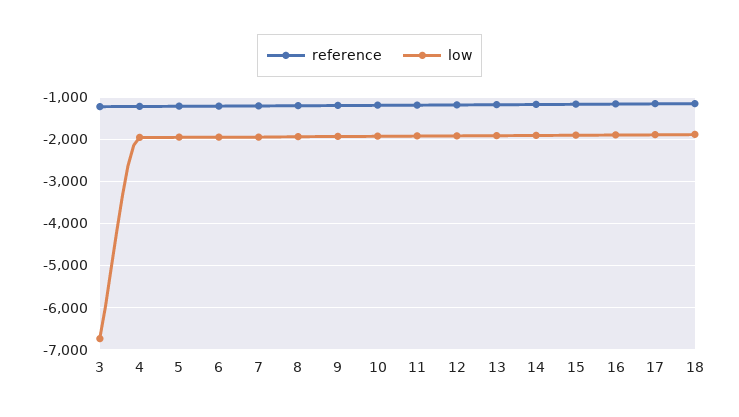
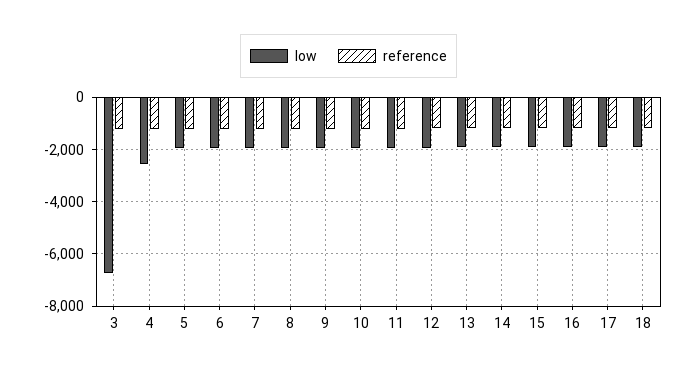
  {
    "reference": {
      "3": -1200,
      "4": -1200,
      "5": -1200,
      "6": -1200,
      "7": -1200,
      "8": -1200,
      "9": -1200,
      "10": -1200,
      "11": -1200,
      "12": -1200,
      "13": -1200,
      "14": -1200,
      "15": -1200,
      "16": -1200,
      "17": -1200,
      "18": -1200
    },
    "low": {
      "3": -6800,
-     "4": -2000,
+     "4": -2500,
      "5": -2000,
      "6": -2000,
      "7": -2000,
      "8": -2000,
      "9": -2000,
      "10": -2000,
      "11": -2000,
      "12": -2000,
      "13": -2000,
      "14": -2000,
      "15": -2000,
      "16": -2000,
      "17": -1800,
      "18": -1800
    }
  }

